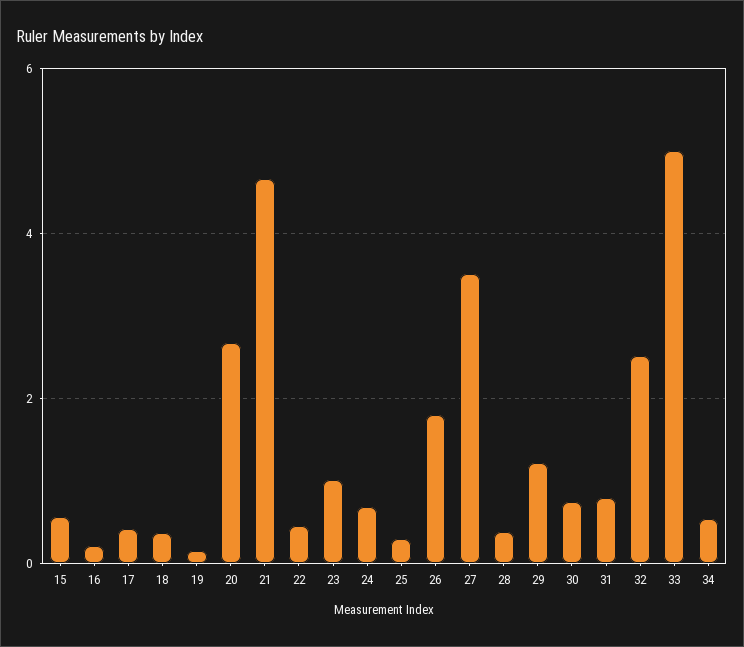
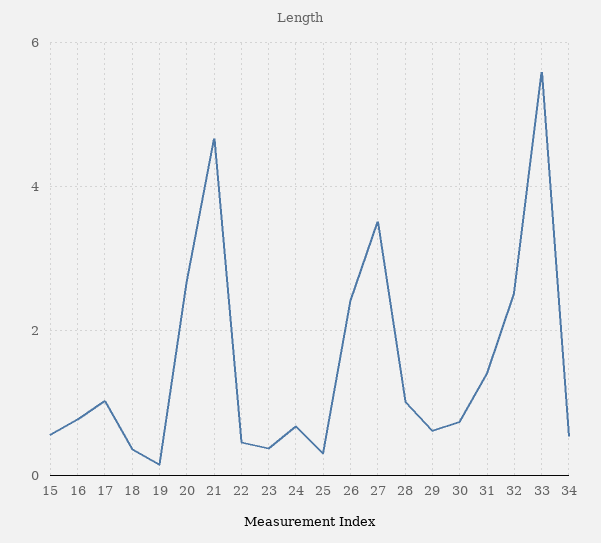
  {
    "15": 0.6,
-   "16": 0.2,
+   "16": 0.8,
-   "17": 0.4,
+   "17": 1,
    "18": 0.4,
    "19": 0.2,
    "20": 2.6,
    "21": 4.6,
    "22": 0.4,
-   "23": 1,
+   "23": 0.4,
    "24": 0.6,
    "25": 0.2,
-   "26": 1.8,
+   "26": 2.4,
    "27": 3.6,
-   "28": 0.4,
+   "28": 1,
-   "29": 1.2,
+   "29": 0.6,
    "30": 0.8,
-   "31": 0.8,
+   "31": 1.4,
    "32": 2.6,
-   "33": 5,
+   "33": 5.6,
    "34": 0.6
  }

